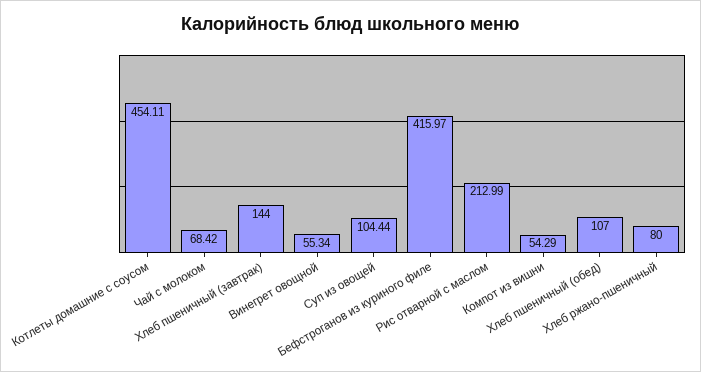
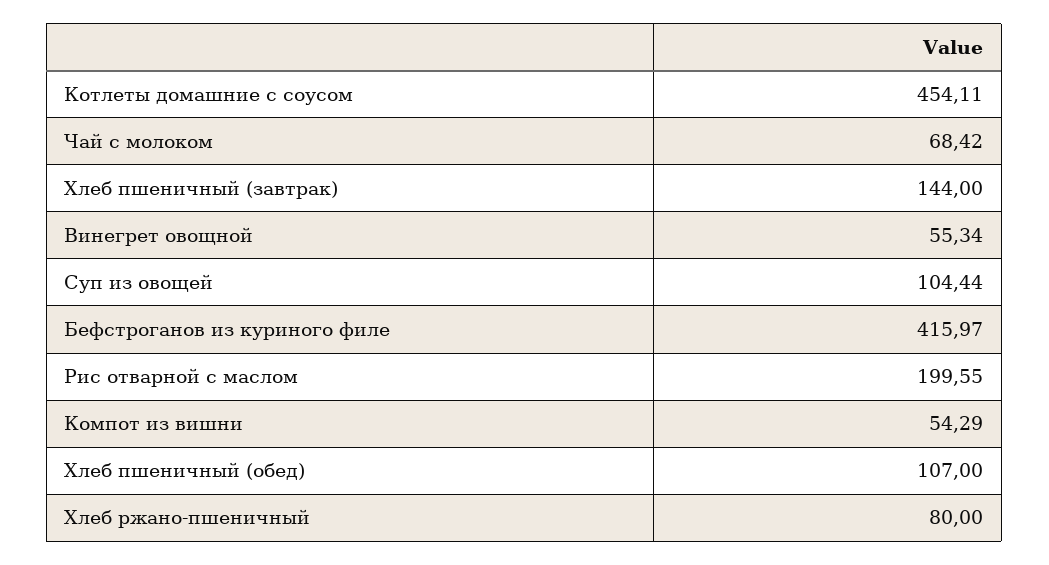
  {
    "Котлеты домашние с соусом": 454.11,
    "Чай с молоком": 68.42,
    "Хлеб пшеничный (завтрак)": 144,
    "Винегрет овощной": 55.34,
    "Суп из овощей": 104.44,
    "Бефстроганов из куриного филе": 415.97,
-   "Рис отварной с маслом": 212.99,
+   "Рис отварной с маслом": 199.55,
    "Компот из вишни": 54.29,
    "Хлеб пшеничный (обед)": 107,
    "Хлеб ржано-пшеничный": 80
  }

